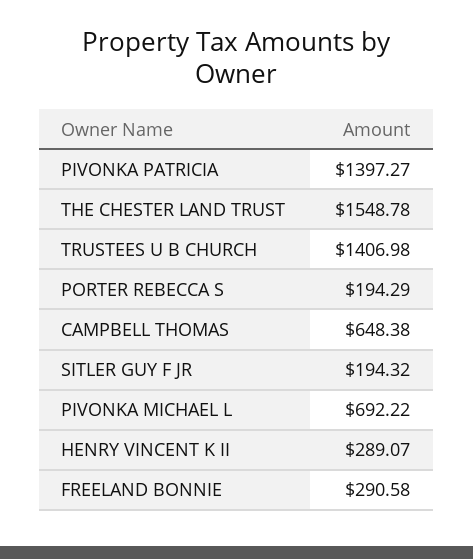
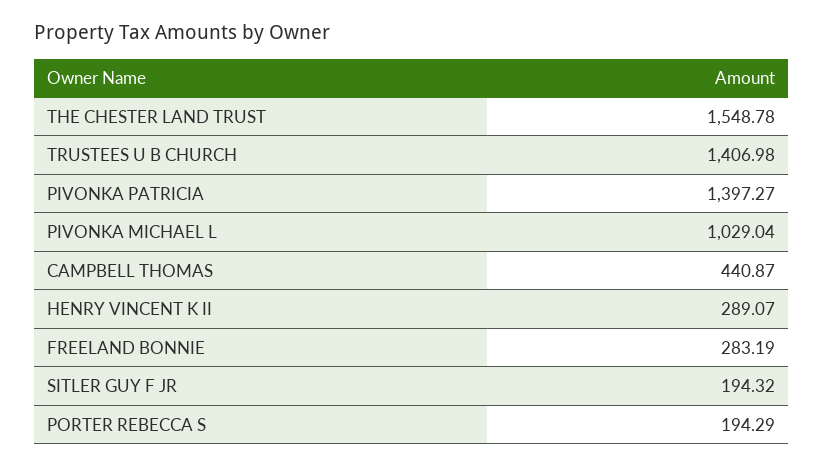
  {
    "PIVONKA PATRICIA": 1397.27,
    "THE CHESTER LAND TRUST": 1548.78,
    "TRUSTEES U B CHURCH": 1406.98,
    "PORTER REBECCA S": 194.29,
-   "CAMPBELL THOMAS": 648.38,
+   "CAMPBELL THOMAS": 440.87,
    "SITLER GUY F JR": 194.32,
-   "PIVONKA MICHAEL L": 692.22,
+   "PIVONKA MICHAEL L": 1029.04,
    "HENRY VINCENT K II": 289.07,
-   "FREELAND BONNIE": 290.58
+   "FREELAND BONNIE": 283.19
  }

